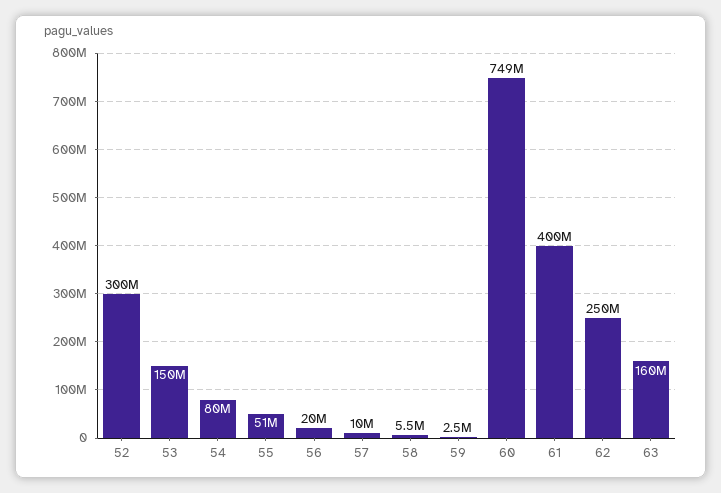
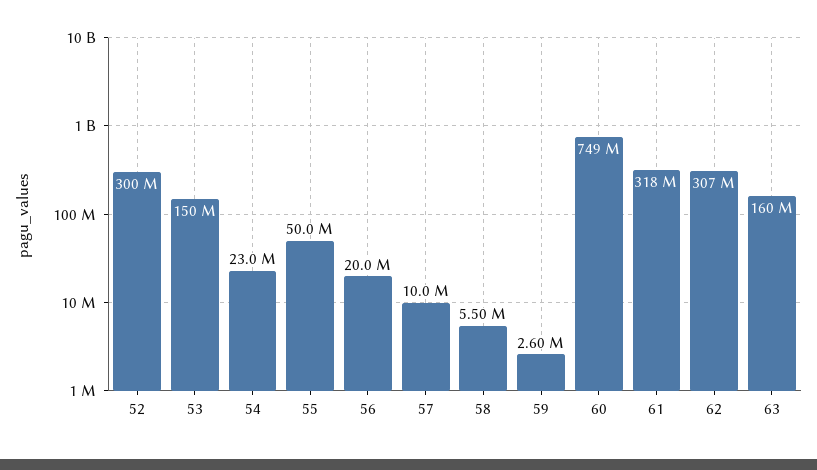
  {
    "52": 300000000,
    "53": 150000000,
-   "54": 80000000,
+   "54": 23000000,
-   "55": 51000000,
+   "55": 50000000,
    "56": 20000000,
    "57": 10000000,
    "58": 5500000,
-   "59": 2500000,
+   "59": 2600000,
    "60": 749000000,
-   "61": 400000000,
+   "61": 318000000,
-   "62": 250000000,
+   "62": 307000000,
    "63": 160000000
  }

